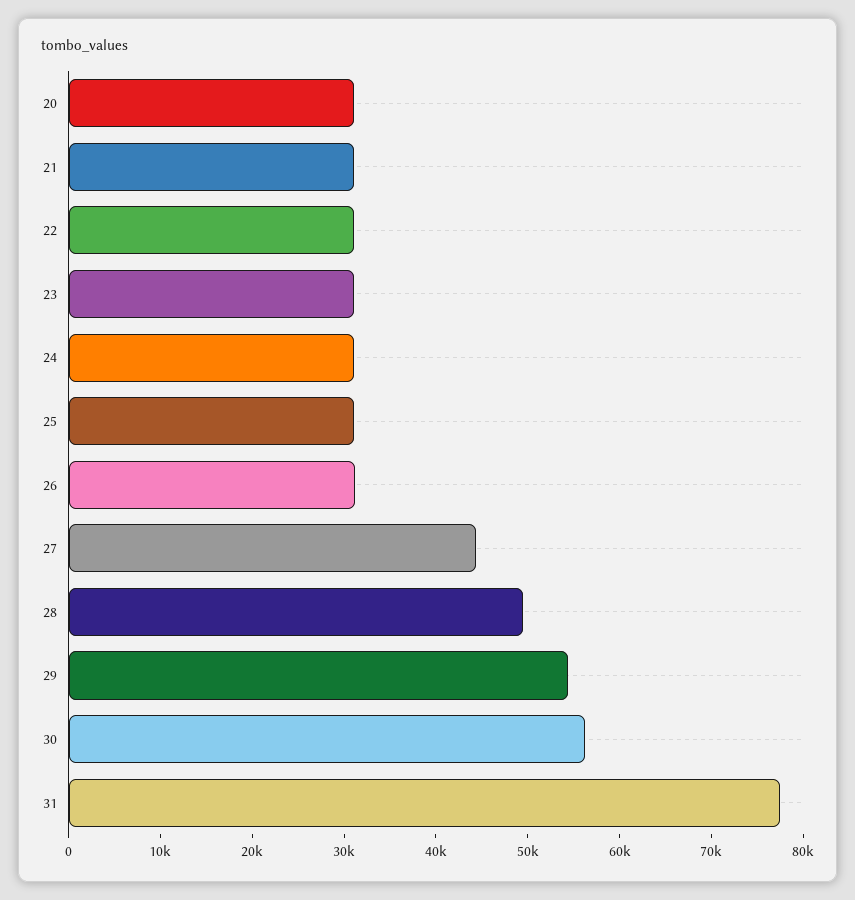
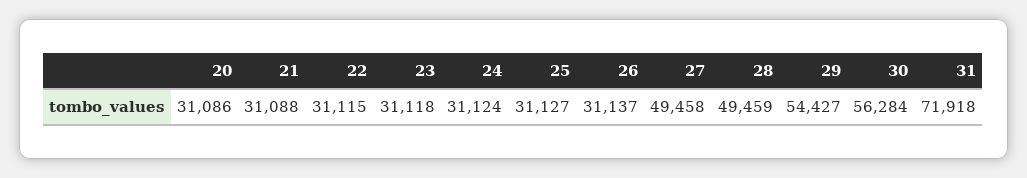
  {
    "20": 31086,
    "21": 31088,
    "22": 31115,
    "23": 31118,
    "24": 31124,
    "25": 31127,
    "26": 31137,
-   "27": 44000,
+   "27": 49458,
    "28": 49459,
    "29": 54427,
    "30": 56284,
-   "31": 78000
+   "31": 71918
  }

